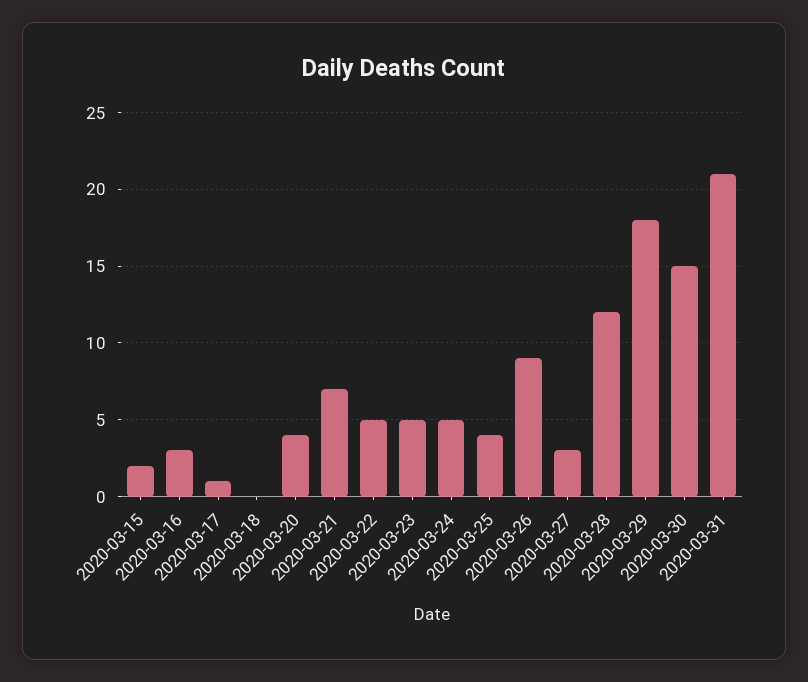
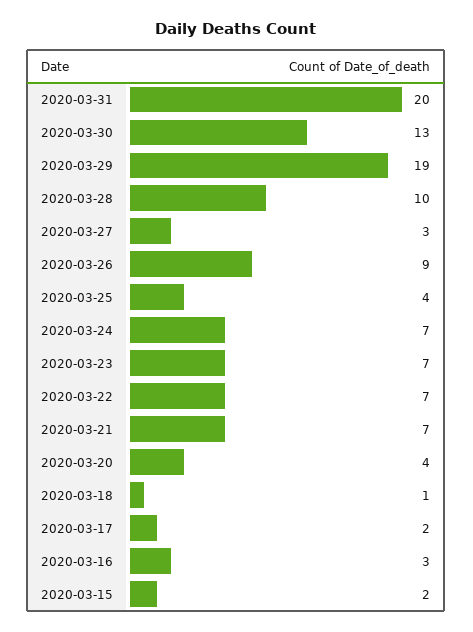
  {
    "2020-03-15": 2,
    "2020-03-16": 3,
-   "2020-03-17": 1,
+   "2020-03-17": 2,
-   "2020-03-18": 0,
+   "2020-03-18": 1,
    "2020-03-20": 4,
    "2020-03-21": 7,
-   "2020-03-22": 5,
+   "2020-03-22": 7,
-   "2020-03-23": 5,
+   "2020-03-23": 7,
-   "2020-03-24": 5,
+   "2020-03-24": 7,
    "2020-03-25": 4,
    "2020-03-26": 9,
    "2020-03-27": 3,
-   "2020-03-28": 12,
+   "2020-03-28": 10,
-   "2020-03-29": 18,
+   "2020-03-29": 19,
-   "2020-03-30": 15,
+   "2020-03-30": 13,
-   "2020-03-31": 21
+   "2020-03-31": 20
  }

